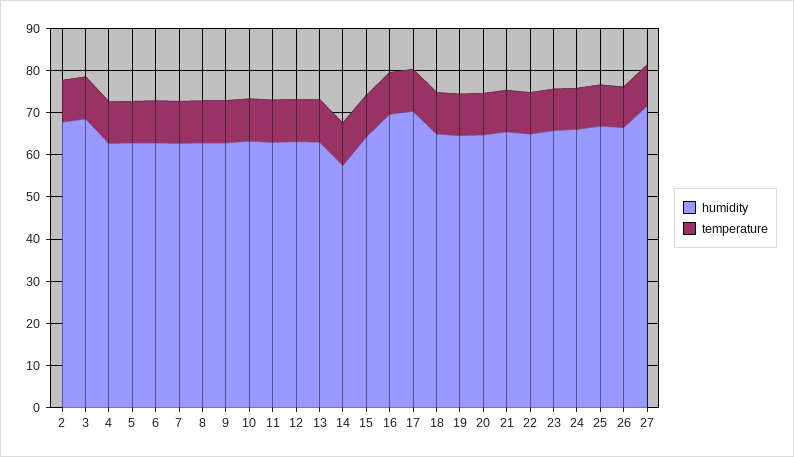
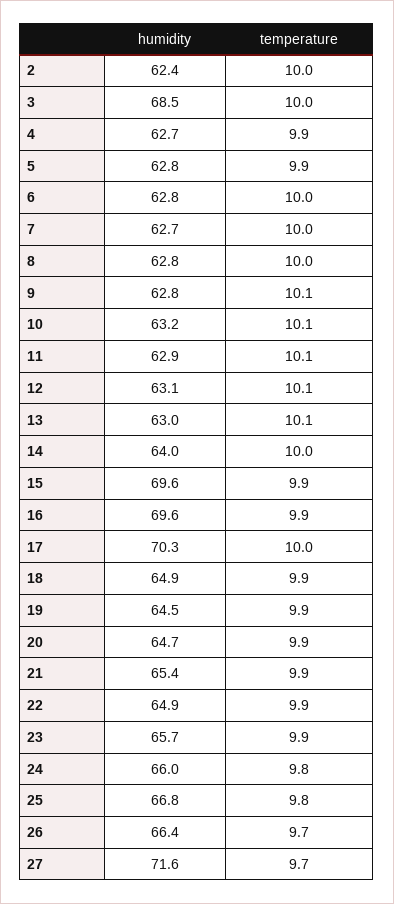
  {
    "humidity": {
-     "2": 68,
+     "2": 62.4,
      "3": 68.5,
      "4": 62.7,
      "5": 62.8,
      "6": 62.8,
      "7": 62.7,
      "8": 62.8,
      "9": 62.8,
      "10": 63.2,
      "11": 62.9,
      "12": 63.1,
      "13": 63,
-     "14": 58,
+     "14": 64,
-     "15": 64,
+     "15": 69.6,
      "16": 69.6,
      "17": 70.3,
      "18": 64.9,
      "19": 64.5,
      "20": 64.7,
      "21": 65.4,
      "22": 64.9,
      "23": 65.7,
      "24": 66,
      "25": 66.8,
      "26": 66.4,
      "27": 71.6
    },
    "temperature": {
      "2": 10,
      "3": 10,
      "4": 9.9,
      "5": 9.9,
      "6": 10,
      "7": 10,
      "8": 10,
      "9": 10.1,
      "10": 10.1,
      "11": 10.1,
      "12": 10.1,
      "13": 10.1,
      "14": 10,
      "15": 9.9,
      "16": 9.9,
      "17": 10,
      "18": 9.9,
      "19": 9.9,
      "20": 9.9,
      "21": 9.9,
      "22": 9.9,
      "23": 9.9,
      "24": 9.8,
      "25": 9.8,
      "26": 9.7,
      "27": 9.7
    }
  }

